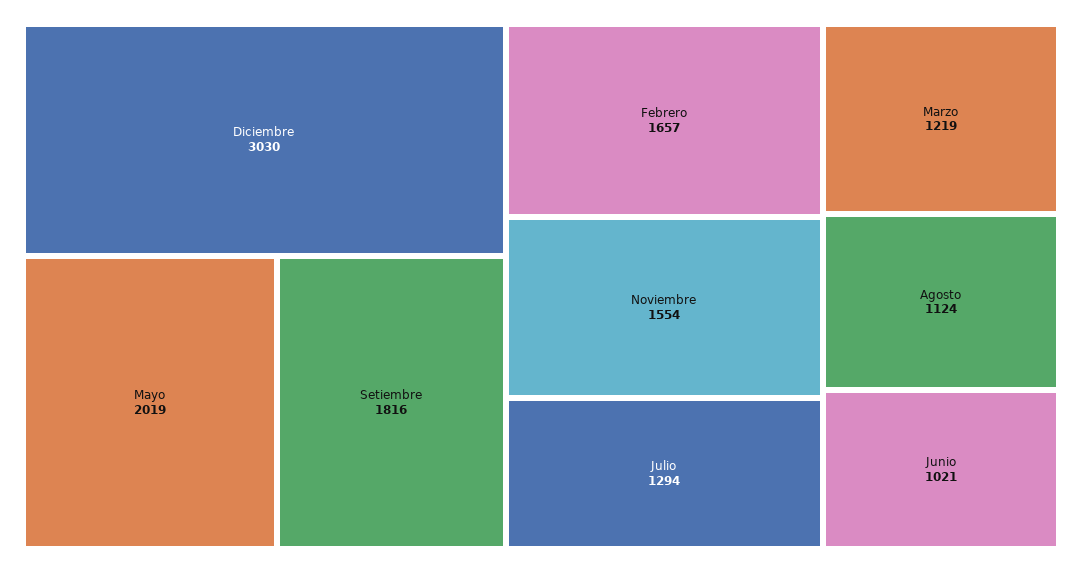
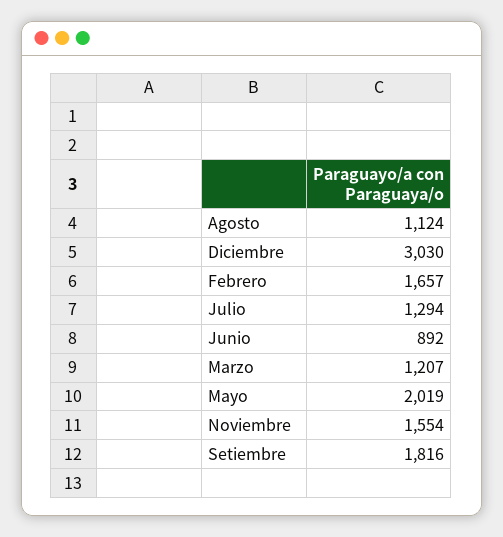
  {
    "Diciembre": 3030,
    "Mayo": 2019,
    "Setiembre": 1816,
    "Febrero": 1657,
    "Noviembre": 1554,
    "Julio": 1294,
-   "Marzo": 1219,
+   "Marzo": 1207,
    "Agosto": 1124,
-   "Junio": 1021
+   "Junio": 892
  }

